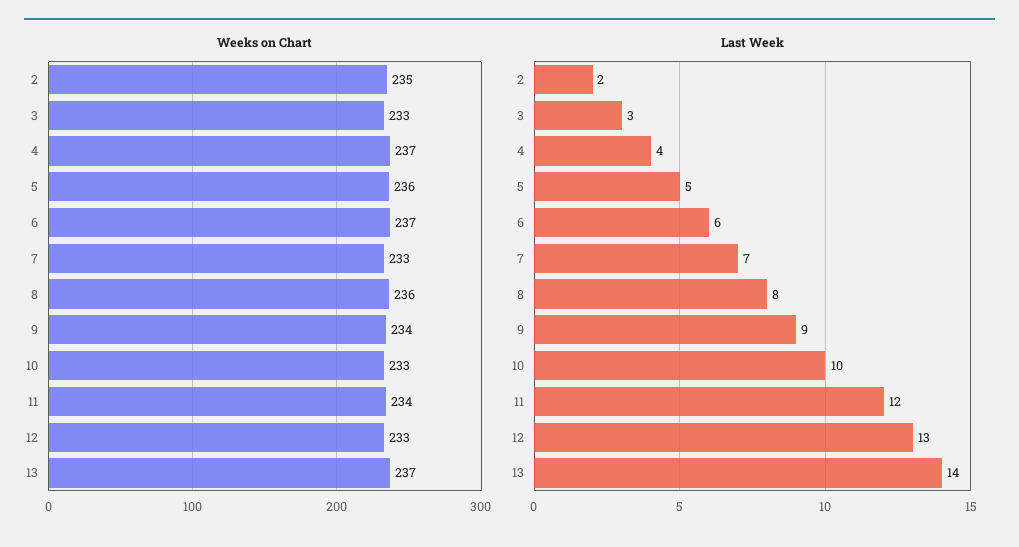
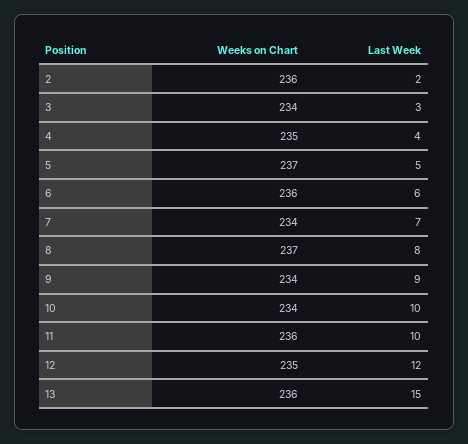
  {
    "Weeks on Chart": {
-     "2": 235,
+     "2": 236,
-     "3": 233,
+     "3": 234,
-     "4": 237,
+     "4": 235,
-     "5": 236,
+     "5": 237,
-     "6": 237,
+     "6": 236,
-     "7": 233,
+     "7": 234,
-     "8": 236,
+     "8": 237,
      "9": 234,
-     "10": 233,
+     "10": 234,
-     "11": 234,
+     "11": 236,
-     "12": 233,
+     "12": 235,
-     "13": 237
+     "13": 236
    },
    "Last Week": {
      "2": 2,
      "3": 3,
      "4": 4,
      "5": 5,
      "6": 6,
      "7": 7,
      "8": 8,
      "9": 9,
      "10": 10,
-     "11": 12,
+     "11": 10,
-     "12": 13,
+     "12": 12,
-     "13": 14
+     "13": 15
    }
  }

